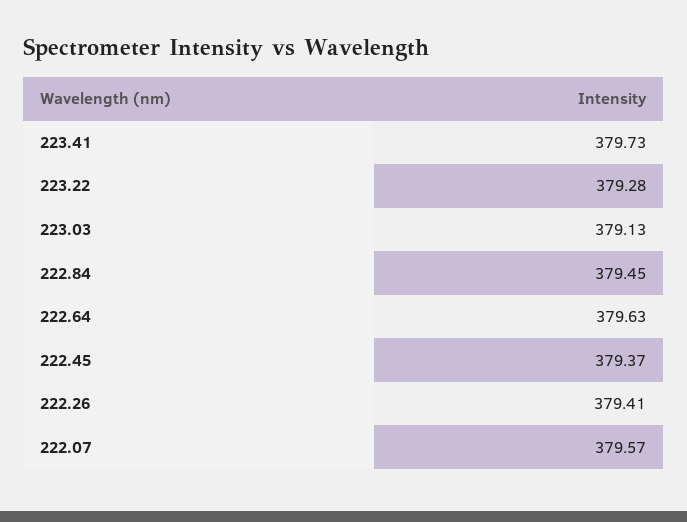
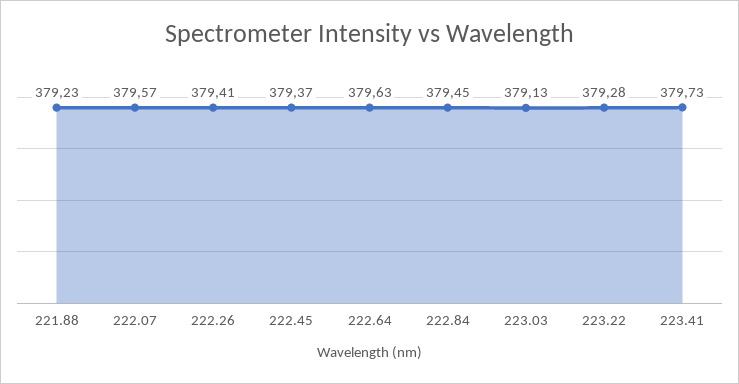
  {
    "223.41": 379.73,
    "223.22": 379.28,
    "223.03": 379.13,
    "222.84": 379.45,
    "222.64": 379.63,
    "222.45": 379.37,
    "222.26": 379.41,
-   "222.07": 379.57
+   "222.07": 379.57,
+   "221.88": 379.23
  }

